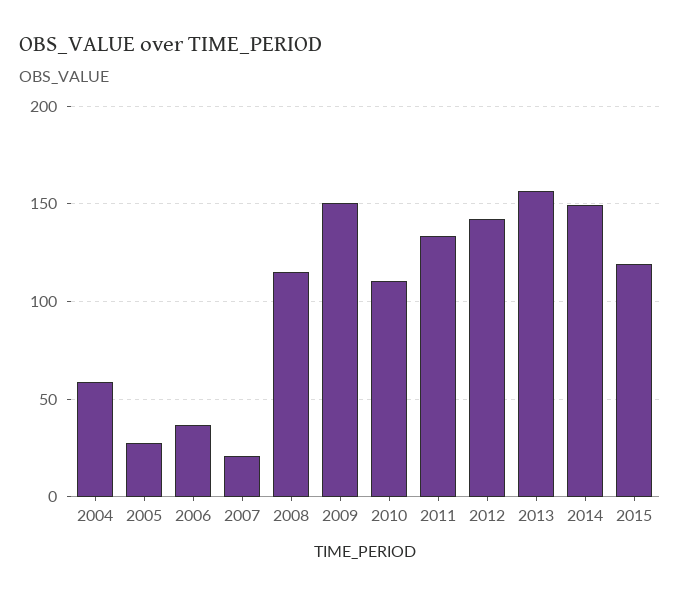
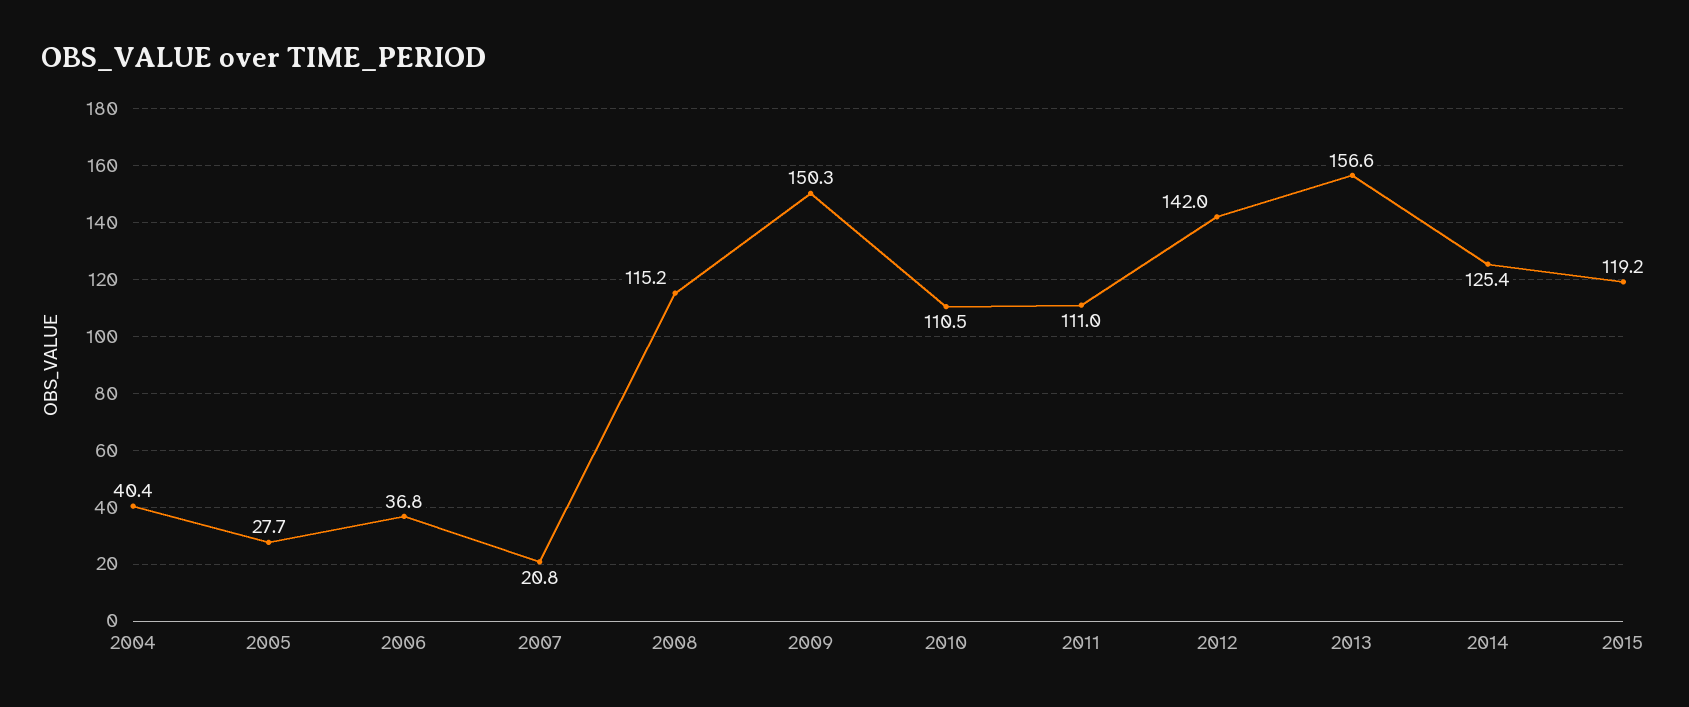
  {
-   "2004": 60,
+   "2004": 40.4,
    "2005": 27.7,
    "2006": 36.8,
    "2007": 20.8,
    "2008": 115.2,
    "2009": 150.3,
    "2010": 110.5,
-   "2011": 135,
+   "2011": 111,
    "2012": 142,
    "2013": 156.6,
-   "2014": 150,
+   "2014": 125.4,
    "2015": 119.2
  }

